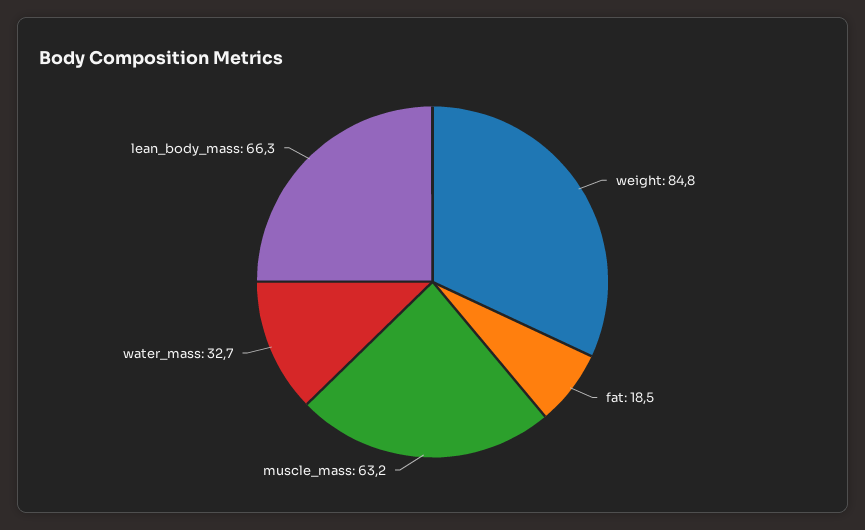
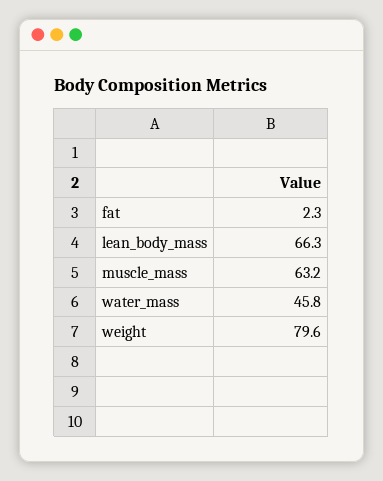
  {
-   "weight": 84.8,
+   "weight": 79.6,
-   "fat": 18.5,
+   "fat": 2.3,
    "muscle_mass": 63.2,
-   "water_mass": 32.7,
+   "water_mass": 45.8,
    "lean_body_mass": 66.3
  }

